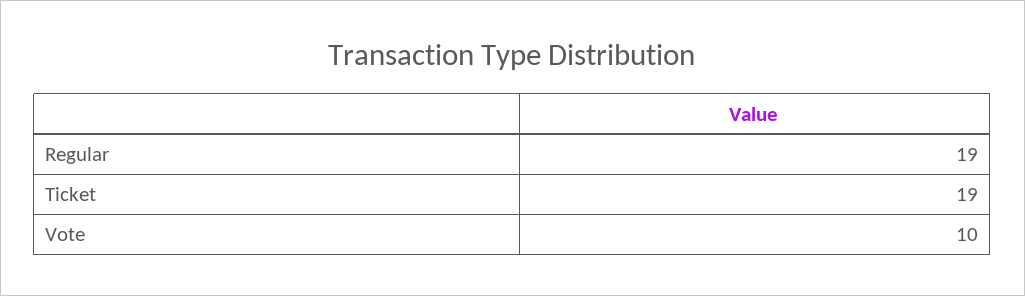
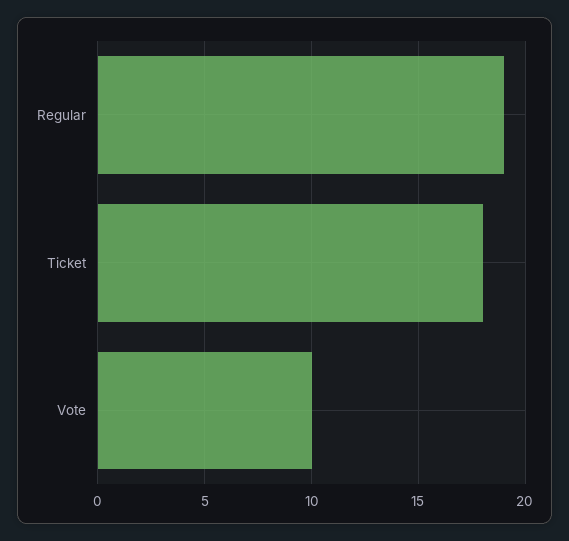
  {
    "Regular": 19,
-   "Ticket": 19,
+   "Ticket": 18,
    "Vote": 10
  }

